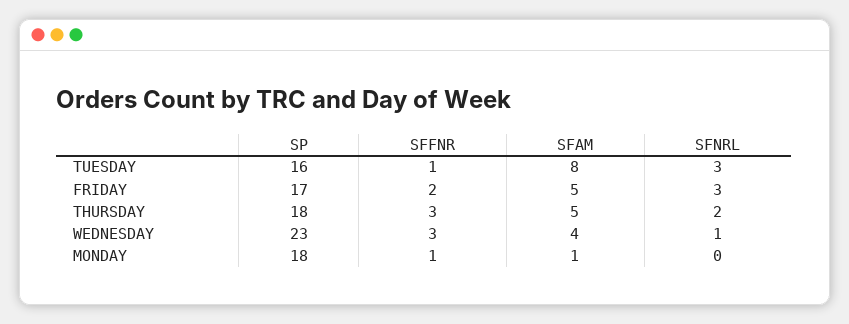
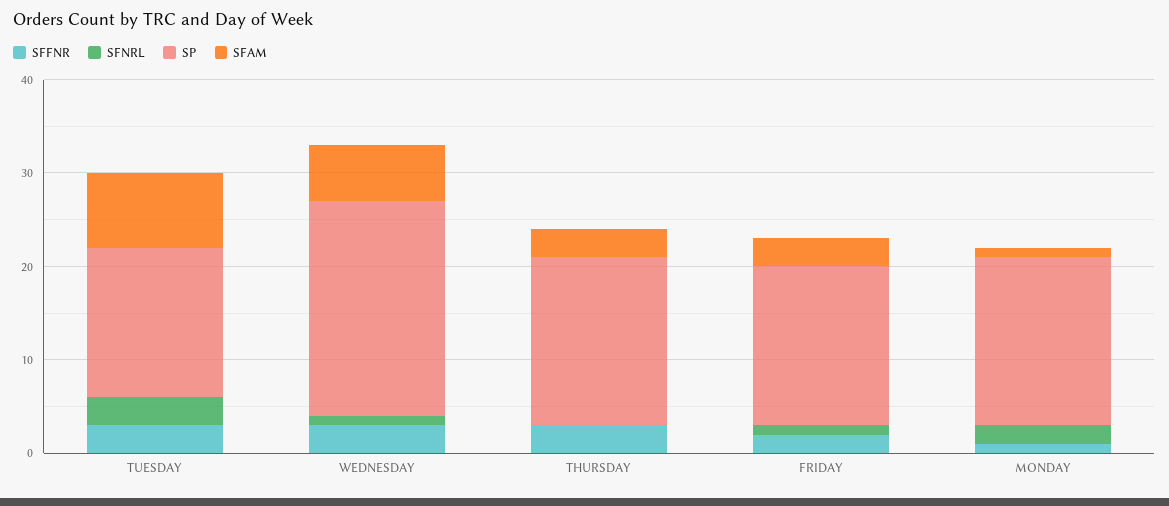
  {
    "SP": {
      "TUESDAY": 16,
      "FRIDAY": 17,
      "THURSDAY": 18,
      "WEDNESDAY": 23,
      "MONDAY": 18
    },
    "SFFNR": {
-     "TUESDAY": 1,
+     "TUESDAY": 3,
      "FRIDAY": 2,
      "THURSDAY": 3,
      "WEDNESDAY": 3,
      "MONDAY": 1
    },
    "SFAM": {
      "TUESDAY": 8,
-     "FRIDAY": 5,
+     "FRIDAY": 3,
-     "THURSDAY": 5,
+     "THURSDAY": 3,
-     "WEDNESDAY": 4,
+     "WEDNESDAY": 6,
      "MONDAY": 1
    },
    "SFNRL": {
      "TUESDAY": 3,
-     "FRIDAY": 3,
+     "FRIDAY": 1,
-     "THURSDAY": 2,
+     "THURSDAY": 0,
      "WEDNESDAY": 1,
-     "MONDAY": 0
+     "MONDAY": 2
    }
  }

